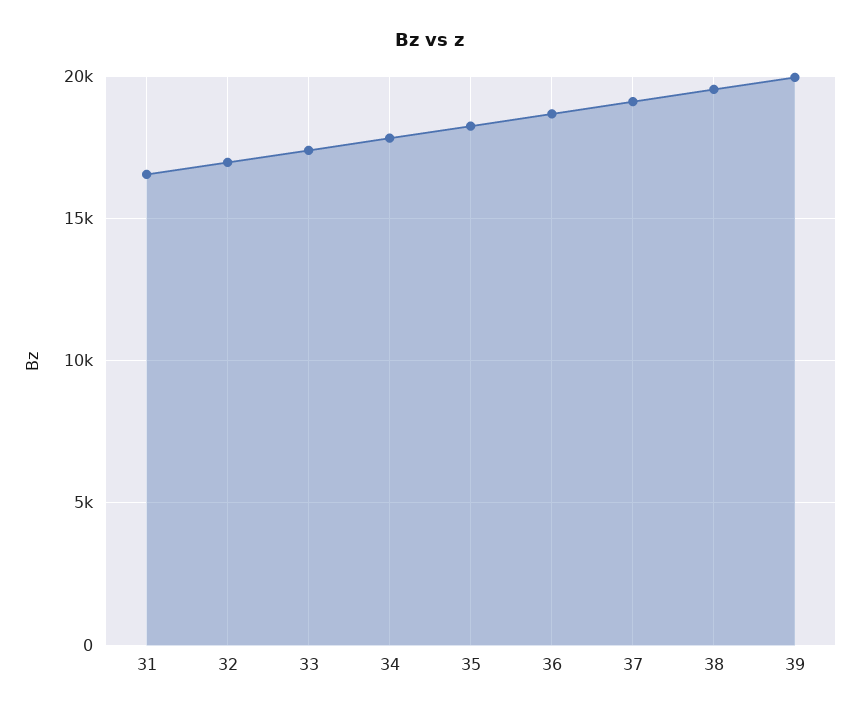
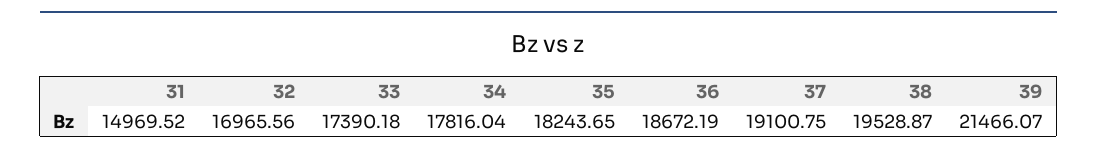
  {
-   "31": 16500,
+   "31": 14969.52,
    "32": 16965.56,
    "33": 17390.18,
    "34": 17816.04,
    "35": 18243.65,
    "36": 18672.19,
    "37": 19100.75,
    "38": 19528.87,
-   "39": 20000
+   "39": 21466.07
  }

